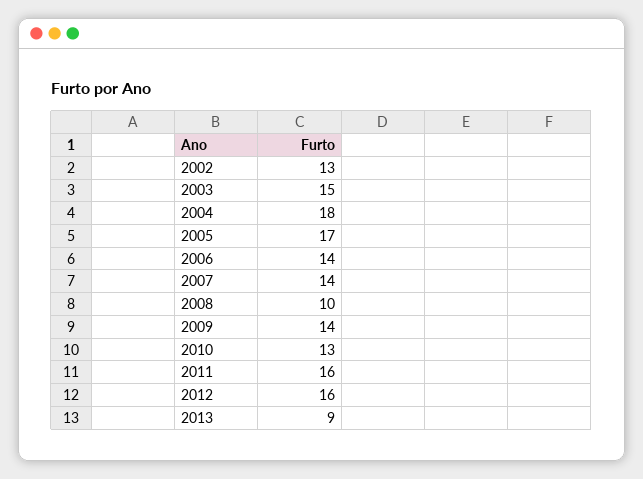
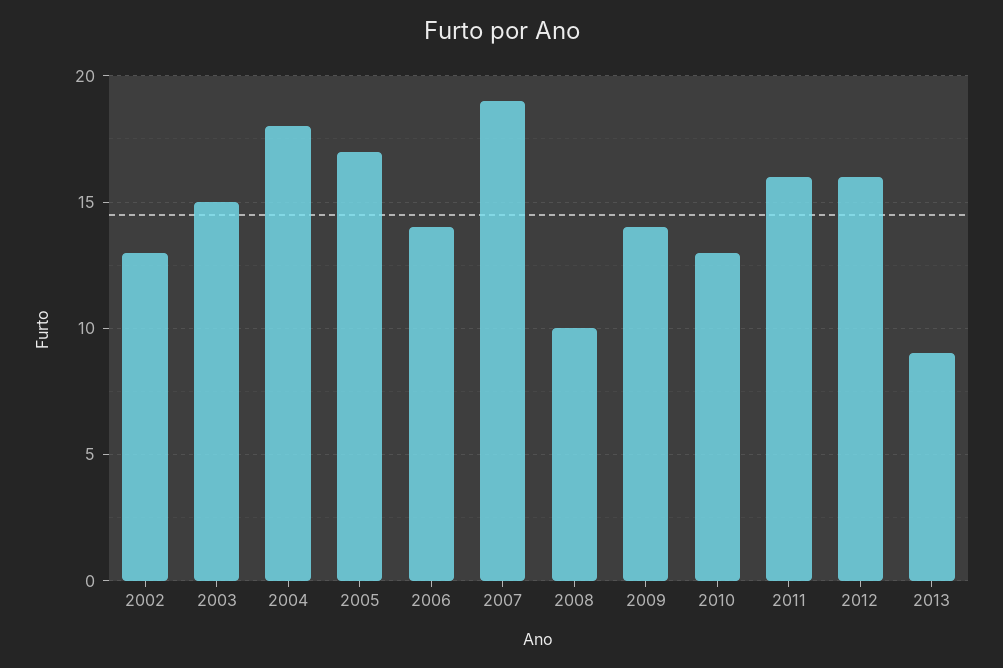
  {
    "2002": 13,
    "2003": 15,
    "2004": 18,
    "2005": 17,
    "2006": 14,
-   "2007": 14,
+   "2007": 19,
    "2008": 10,
    "2009": 14,
    "2010": 13,
    "2011": 16,
    "2012": 16,
    "2013": 9
  }

